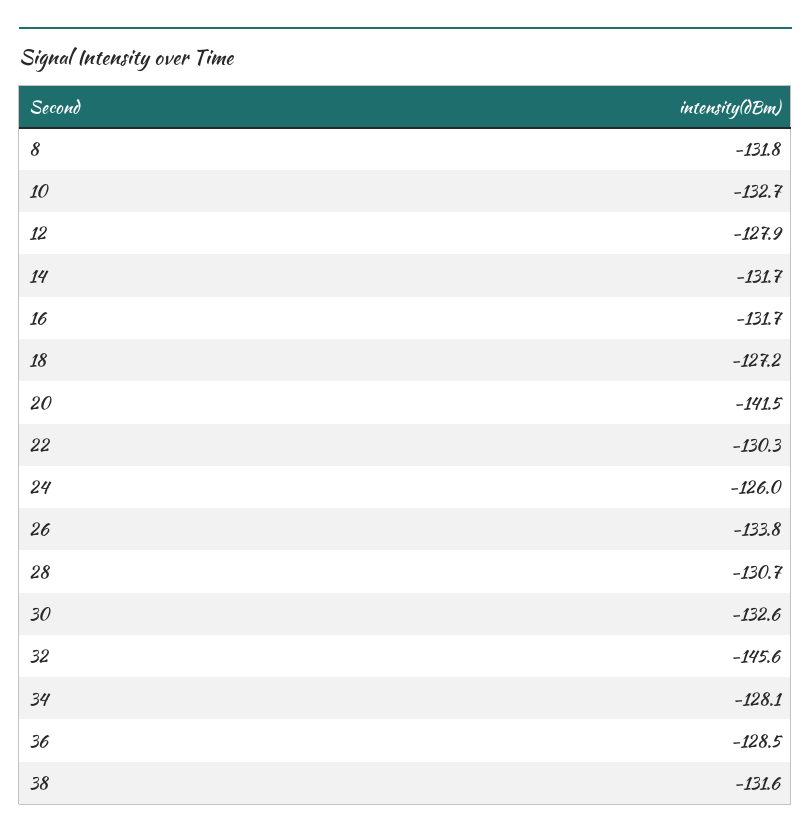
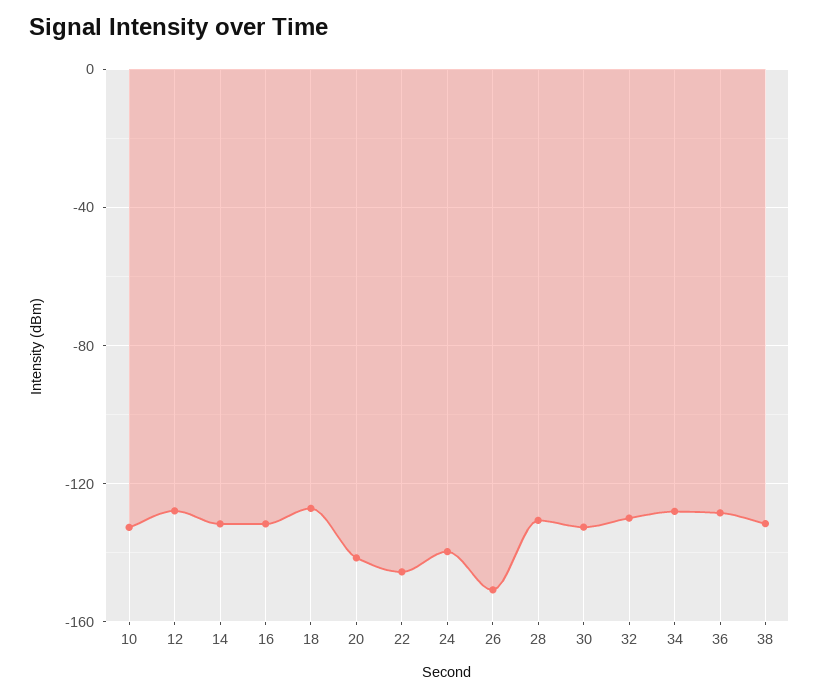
  {
-   "8": -131.8,
    "10": -132.7,
    "12": -127.9,
    "14": -131.7,
    "16": -131.7,
    "18": -127.2,
    "20": -141.5,
-   "22": -130.3,
+   "22": -145,
-   "24": -126,
+   "24": -140,
-   "26": -133.8,
+   "26": -150,
    "28": -130.7,
    "30": -132.6,
-   "32": -145.6,
+   "32": -130,
    "34": -128.1,
    "36": -128.5,
    "38": -131.6
  }

